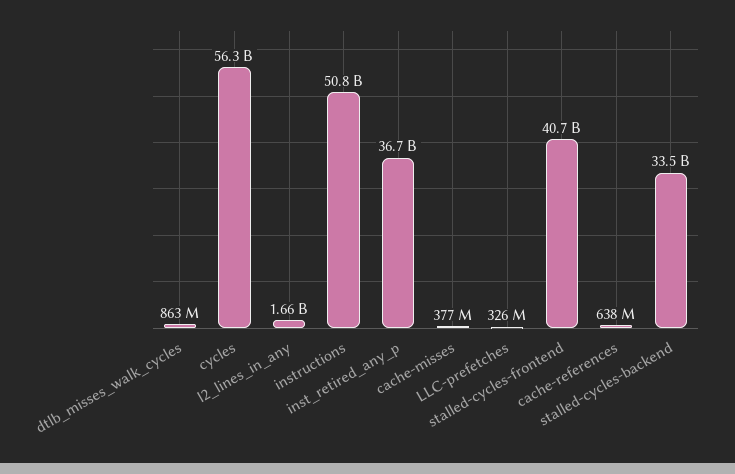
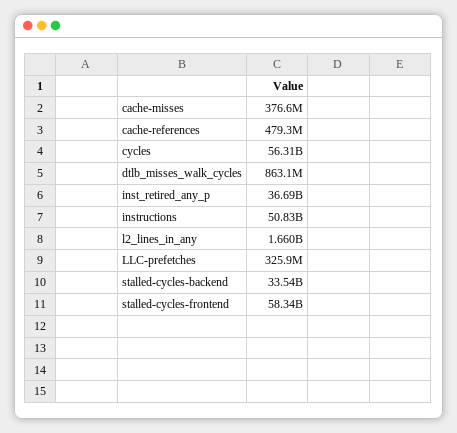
  {
    "dtlb_misses_walk_cycles": 863100000,
    "cycles": 56310000000,
    "l2_lines_in_any": 1660000000,
    "instructions": 50830000000,
    "inst_retired_any_p": 36690000000,
    "cache-misses": 376600000,
    "LLC-prefetches": 325900000,
-   "stalled-cycles-frontend": 40700000000,
+   "stalled-cycles-frontend": 58340000000,
-   "cache-references": 638000000,
+   "cache-references": 479300000,
    "stalled-cycles-backend": 33540000000
  }

